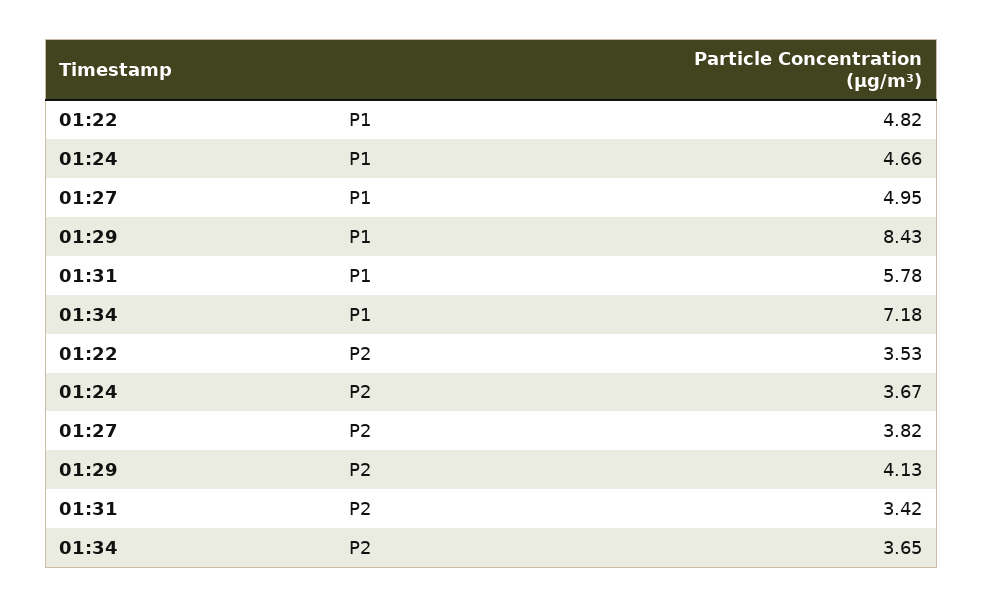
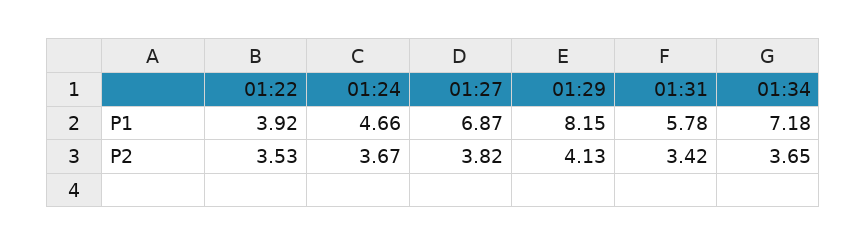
  {
    "01:22": {
-     "P1": 4.82,
+     "P1": 3.92,
      "P2": 3.53
    },
    "01:24": {
      "P1": 4.66,
      "P2": 3.67
    },
    "01:27": {
-     "P1": 4.95,
+     "P1": 6.87,
      "P2": 3.82
    },
    "01:29": {
-     "P1": 8.43,
+     "P1": 8.15,
      "P2": 4.13
    },
    "01:31": {
      "P1": 5.78,
      "P2": 3.42
    },
    "01:34": {
      "P1": 7.18,
      "P2": 3.65
    }
  }

